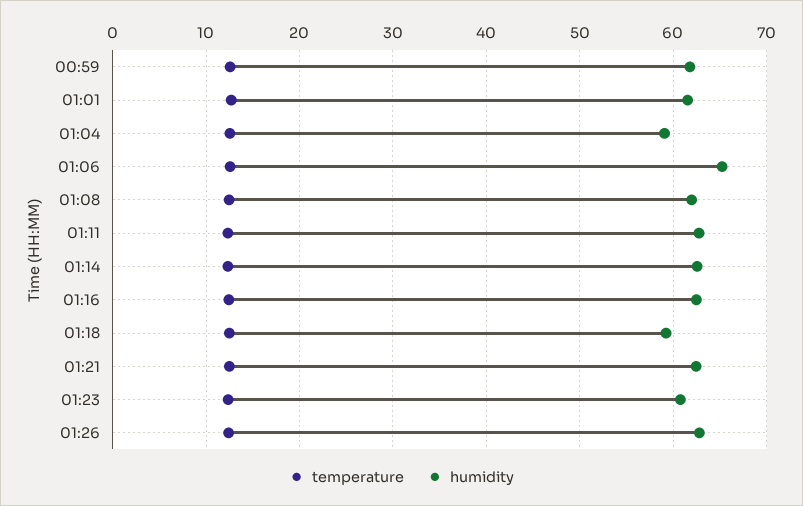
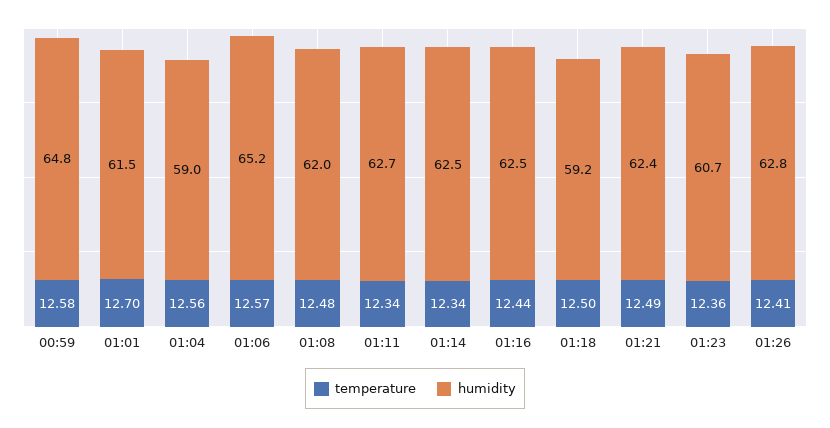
  {
    "temperature": {
      "00:59": 12.58,
      "01:01": 12.7,
      "01:04": 12.56,
      "01:06": 12.57,
      "01:08": 12.48,
      "01:11": 12.34,
      "01:14": 12.34,
      "01:16": 12.44,
      "01:18": 12.5,
      "01:21": 12.49,
      "01:23": 12.36,
      "01:26": 12.41
    },
    "humidity": {
-     "00:59": 62,
+     "00:59": 64.8,
      "01:01": 61.5,
      "01:04": 59,
      "01:06": 65.2,
      "01:08": 62,
      "01:11": 62.7,
      "01:14": 62.5,
      "01:16": 62.5,
      "01:18": 59.2,
      "01:21": 62.4,
      "01:23": 60.7,
      "01:26": 62.8
    }
  }

